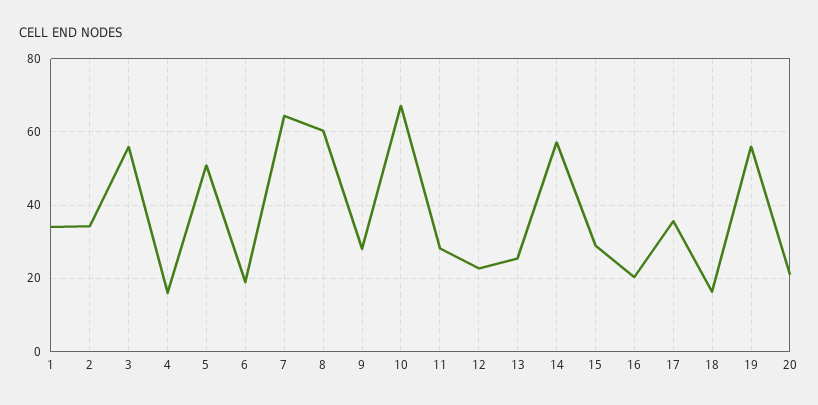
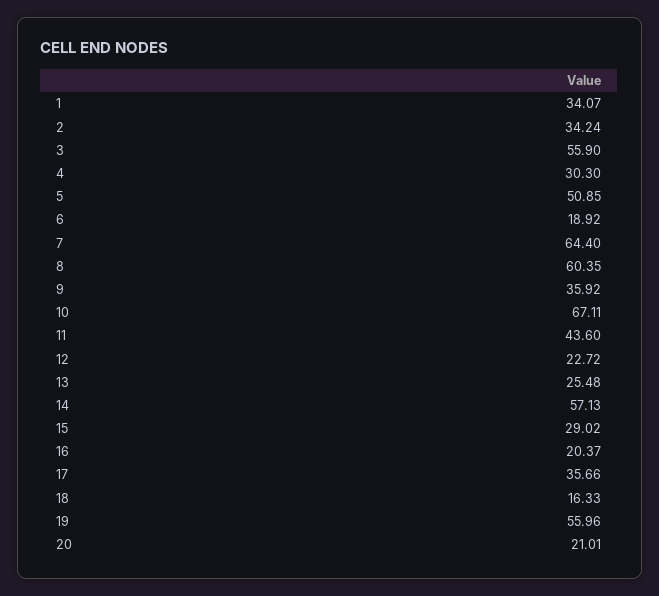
  {
    "1": 34.07,
    "2": 34.24,
    "3": 55.9,
-   "4": 16,
+   "4": 30.3,
    "5": 50.85,
    "6": 18.92,
    "7": 64.4,
    "8": 60.35,
-   "9": 28,
+   "9": 35.92,
    "10": 67.11,
-   "11": 28,
+   "11": 43.6,
    "12": 22.72,
    "13": 25.48,
    "14": 57.13,
    "15": 29.02,
    "16": 20.37,
    "17": 35.66,
    "18": 16.33,
    "19": 55.96,
    "20": 21.01
  }

